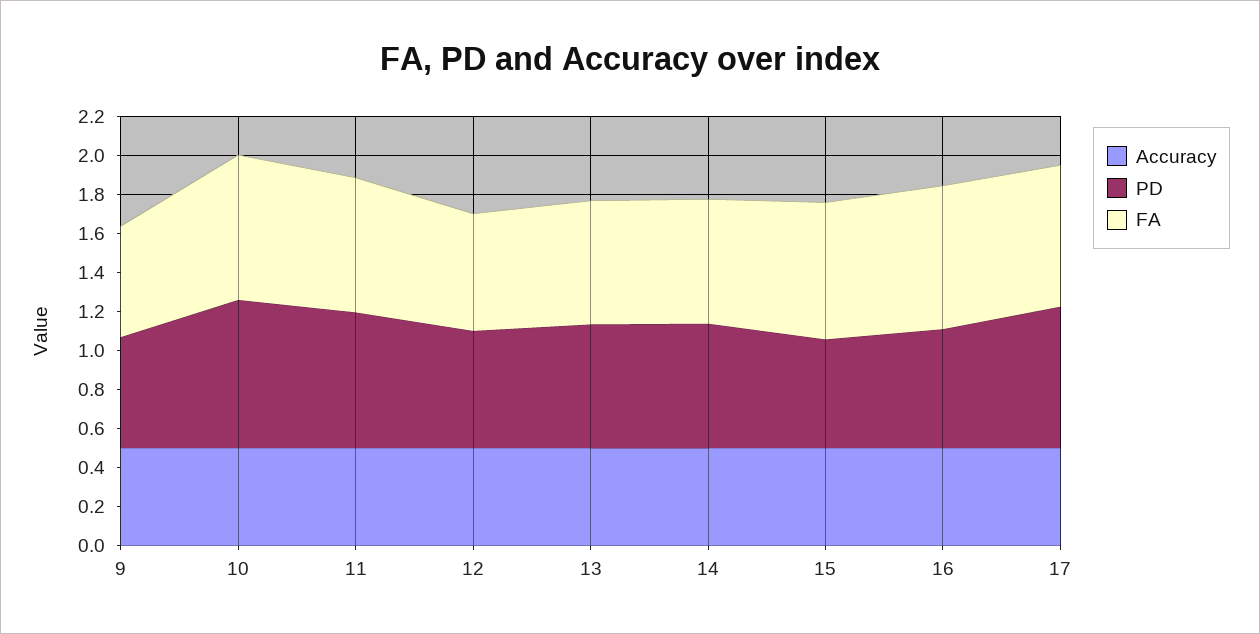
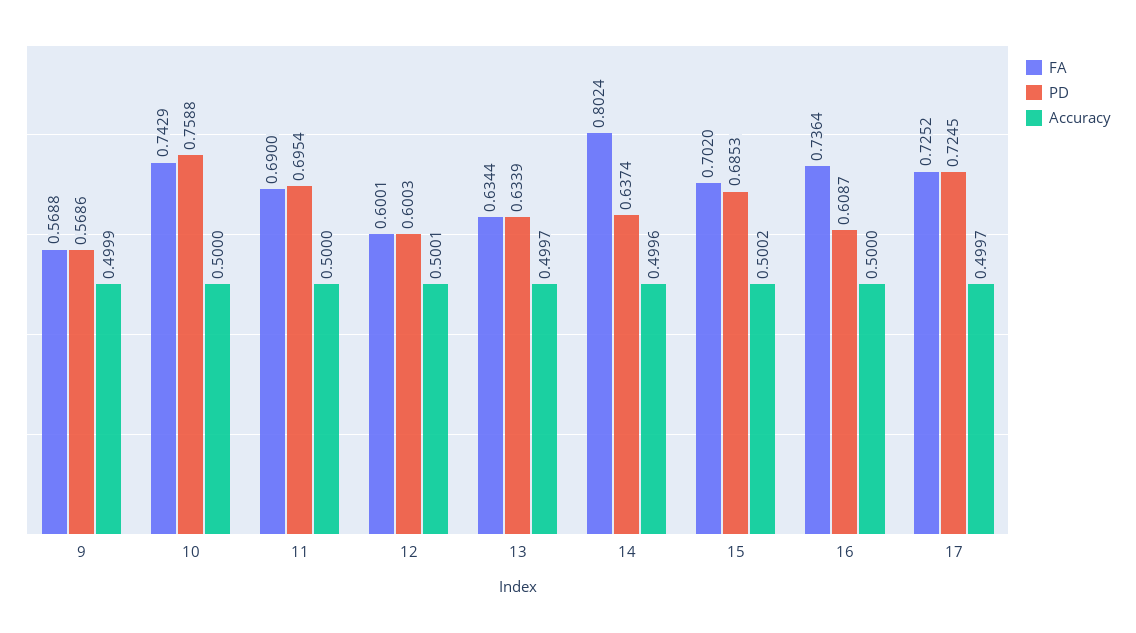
  {
    "Accuracy": {
      "9": 0.4999,
      "10": 0.5,
      "11": 0.5,
      "12": 0.5001,
      "13": 0.4997,
      "14": 0.4996,
      "15": 0.5002,
      "16": 0.5,
      "17": 0.4997
    },
    "PD": {
      "9": 0.5686,
      "10": 0.7588,
      "11": 0.6954,
      "12": 0.6003,
      "13": 0.6339,
      "14": 0.6374,
-     "15": 0.55,
+     "15": 0.6853,
      "16": 0.6087,
      "17": 0.7245
    },
    "FA": {
      "9": 0.5688,
      "10": 0.7429,
      "11": 0.69,
      "12": 0.6001,
      "13": 0.6344,
-     "14": 0.65,
+     "14": 0.8024,
      "15": 0.702,
      "16": 0.7364,
      "17": 0.7252
    }
  }

